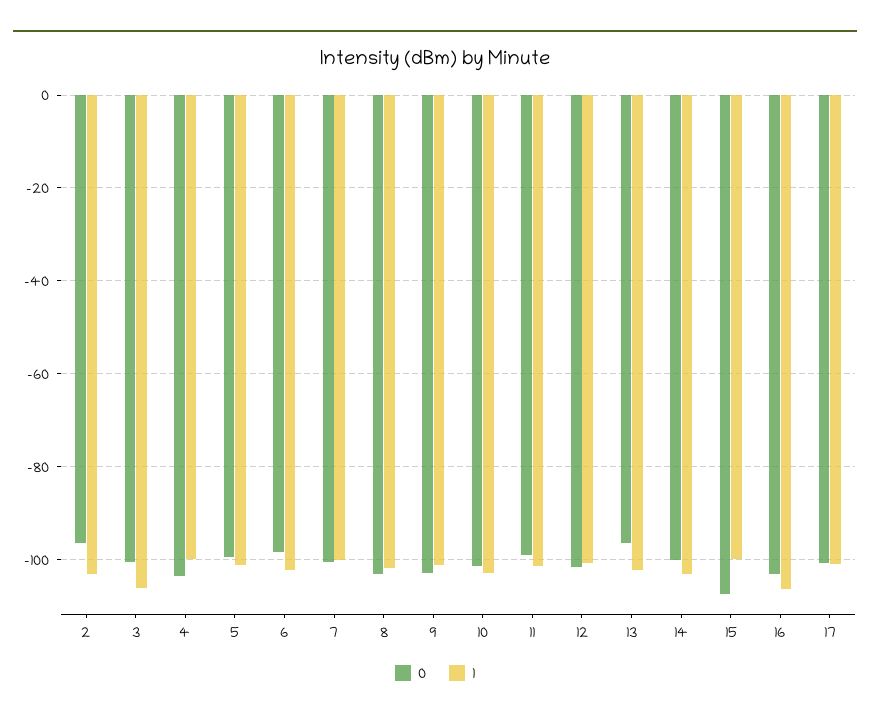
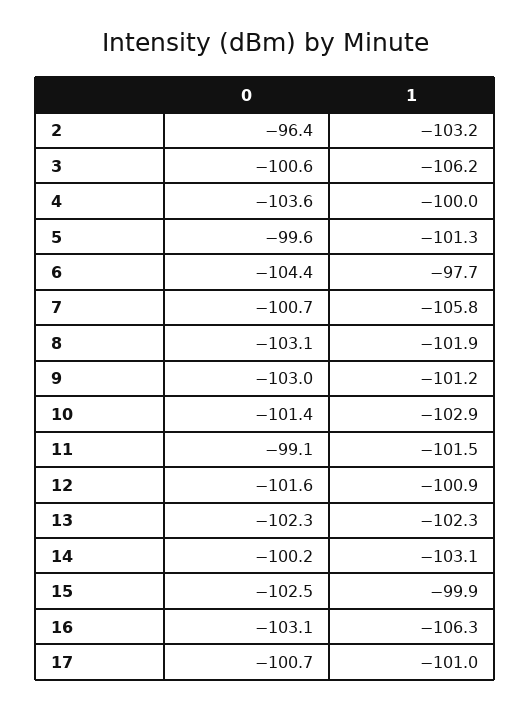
  {
    "0": {
      "2": -96.4,
      "3": -100.6,
      "4": -103.6,
      "5": -99.6,
-     "6": -98,
+     "6": -104.4,
      "7": -100.7,
      "8": -103.1,
      "9": -103,
      "10": -101.4,
      "11": -99.1,
      "12": -101.6,
-     "13": -96,
+     "13": -102.3,
      "14": -100.2,
-     "15": -108,
+     "15": -102.5,
      "16": -103.1,
      "17": -100.7
    },
    "1": {
      "2": -103.2,
      "3": -106.2,
      "4": -100,
      "5": -101.3,
-     "6": -102,
+     "6": -97.7,
-     "7": -100,
+     "7": -105.8,
      "8": -101.9,
      "9": -101.2,
      "10": -102.9,
      "11": -101.5,
      "12": -100.9,
      "13": -102.3,
      "14": -103.1,
      "15": -99.9,
      "16": -106.3,
      "17": -101
    }
  }

